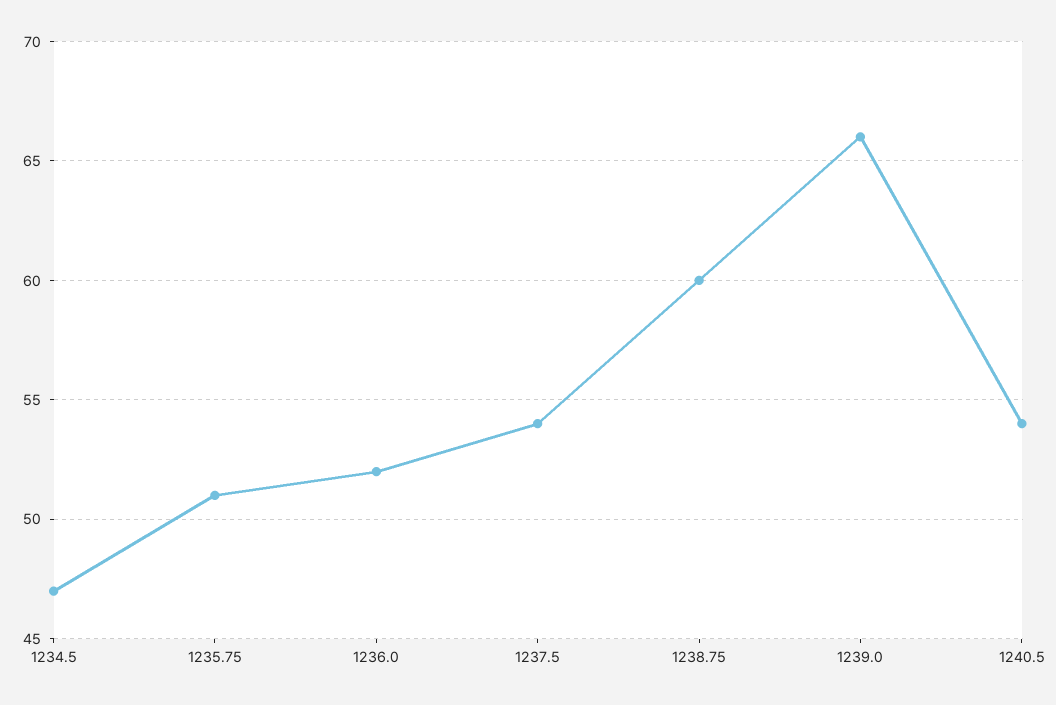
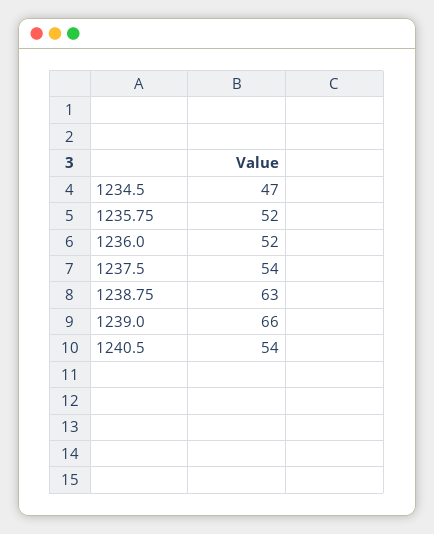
  {
    "1234.5": 47,
-   "1235.75": 51,
+   "1235.75": 52,
    "1236.0": 52,
    "1237.5": 54,
-   "1238.75": 60,
+   "1238.75": 63,
    "1239.0": 66,
    "1240.5": 54
  }

